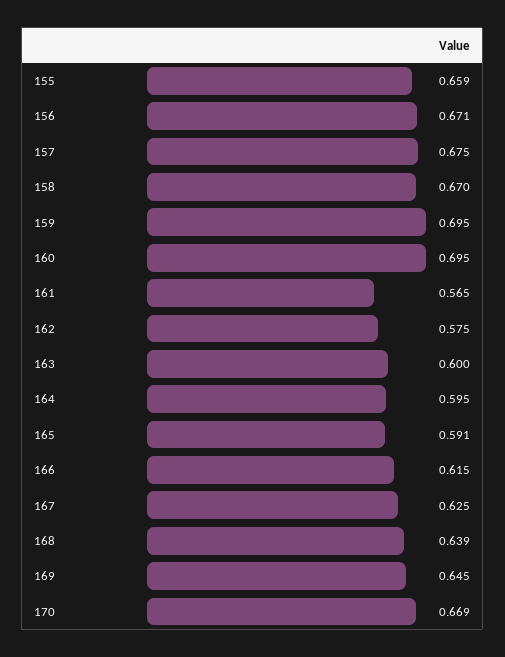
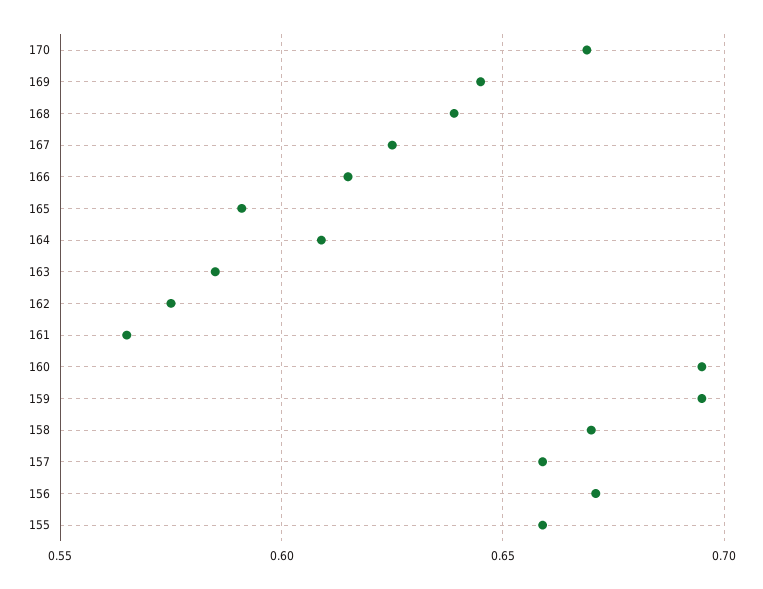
  {
    "155": 0.659,
    "156": 0.671,
-   "157": 0.675,
+   "157": 0.66,
    "158": 0.67,
    "159": 0.695,
    "160": 0.695,
    "161": 0.565,
    "162": 0.575,
-   "163": 0.6,
+   "163": 0.585,
-   "164": 0.595,
+   "164": 0.61,
    "165": 0.591,
    "166": 0.615,
    "167": 0.625,
    "168": 0.639,
    "169": 0.645,
    "170": 0.669
  }

